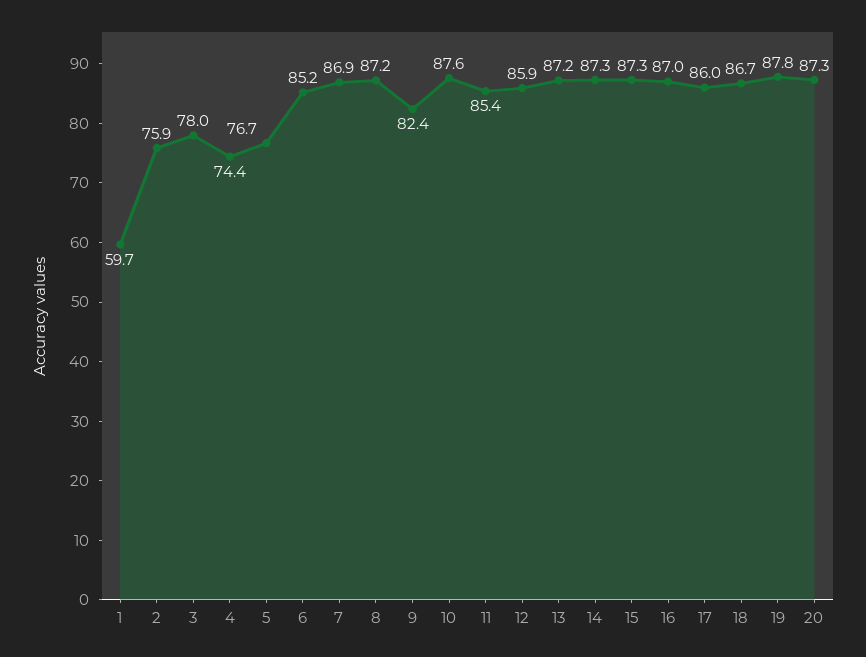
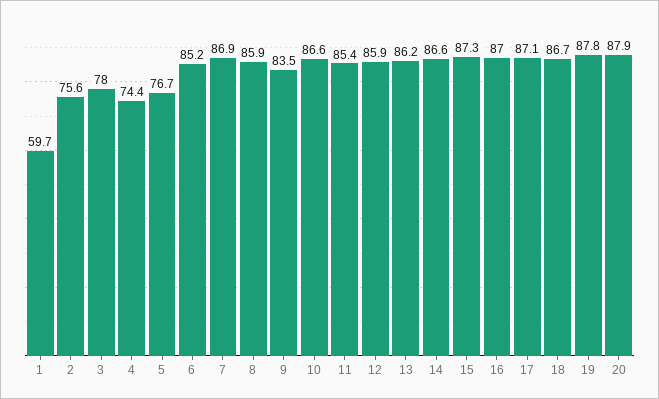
  {
    "1": 59.7,
-   "2": 75.9,
+   "2": 75.6,
    "3": 78,
    "4": 74.4,
    "5": 76.7,
    "6": 85.2,
    "7": 86.9,
-   "8": 87.2,
+   "8": 85.9,
-   "9": 82.4,
+   "9": 83.5,
-   "10": 87.6,
+   "10": 86.6,
    "11": 85.4,
    "12": 85.9,
-   "13": 87.2,
+   "13": 86.2,
-   "14": 87.3,
+   "14": 86.6,
    "15": 87.3,
    "16": 87,
-   "17": 86,
+   "17": 87.1,
    "18": 86.7,
    "19": 87.8,
-   "20": 87.3
+   "20": 87.9
  }

